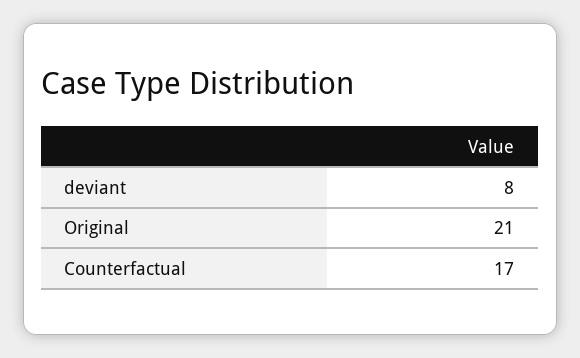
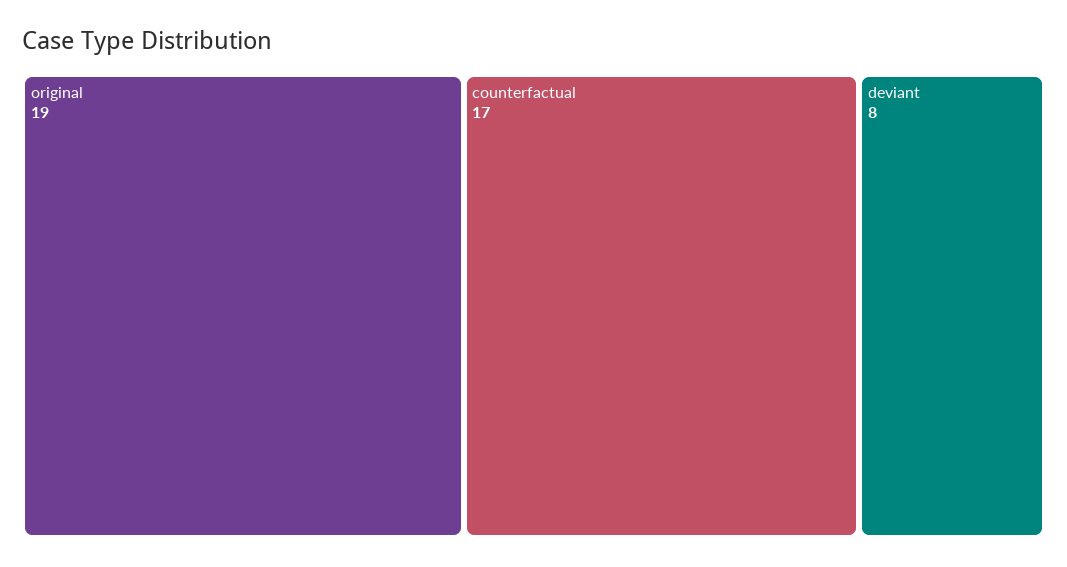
  {
    "deviant": 8,
-   "Original": 21,
+   "Original": 19,
    "Counterfactual": 17
  }

